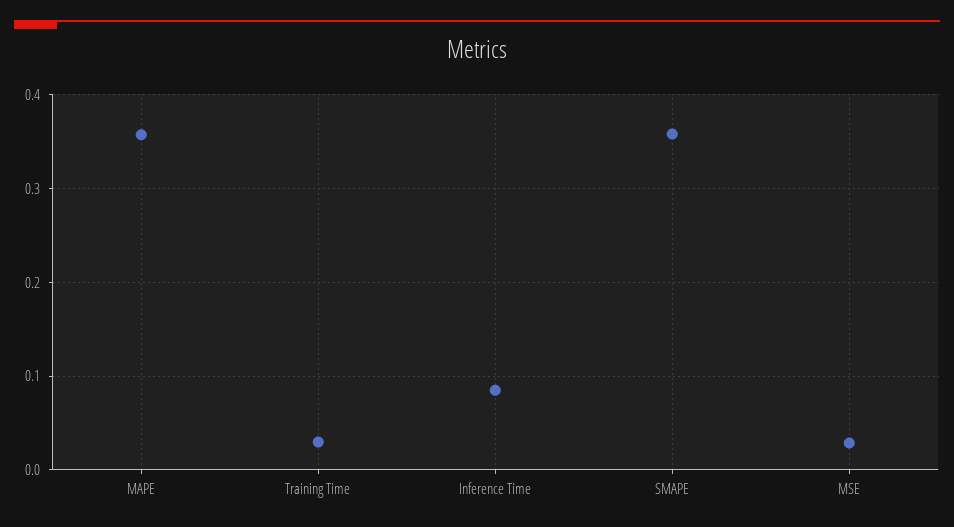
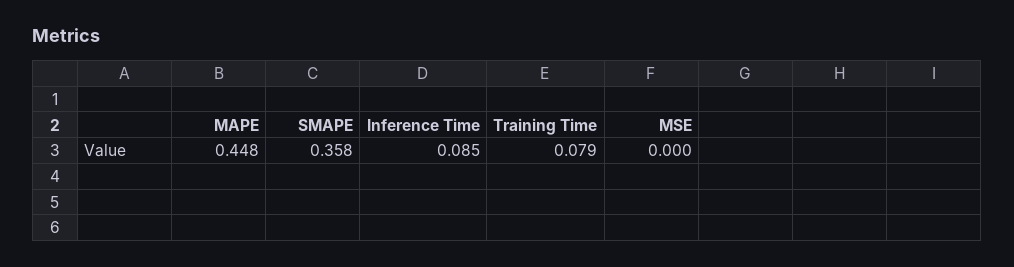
  {
-   "MAPE": 0.36,
+   "MAPE": 0.448,
-   "Training Time": 0.03,
+   "Training Time": 0.079,
    "Inference Time": 0.085,
    "SMAPE": 0.358,
-   "MSE": 0.03
+   "MSE": 0
  }

